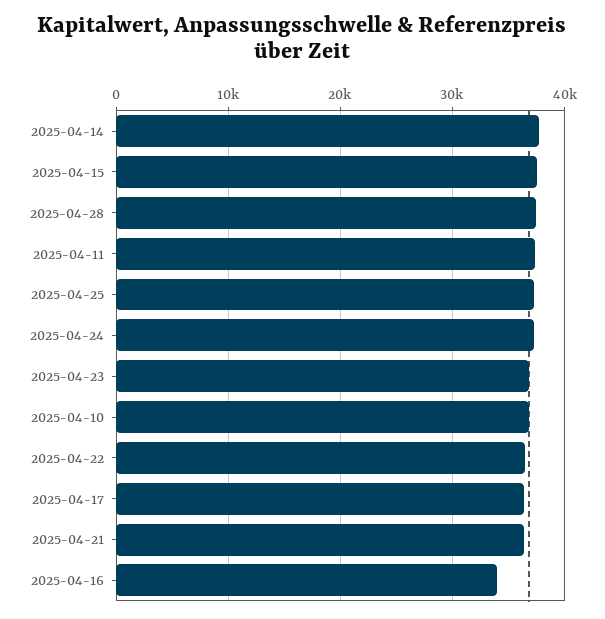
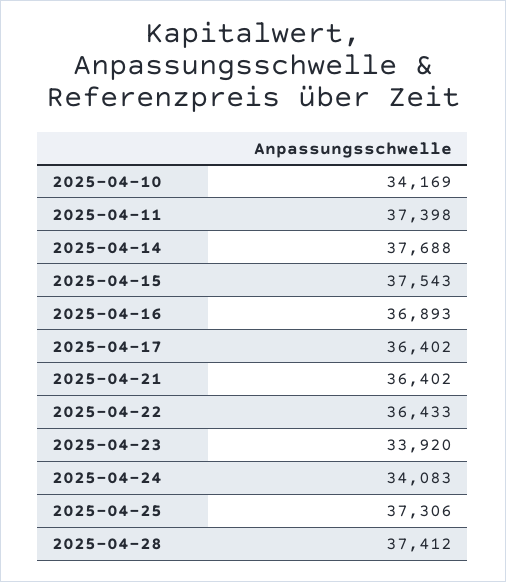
  {
    "2025-04-14": 37688,
    "2025-04-15": 37543,
    "2025-04-28": 37412,
    "2025-04-11": 37398,
    "2025-04-25": 37306,
-   "2025-04-24": 37000,
+   "2025-04-24": 34083,
-   "2025-04-23": 37000,
+   "2025-04-23": 33920,
-   "2025-04-10": 37000,
+   "2025-04-10": 34169,
    "2025-04-22": 36433,
    "2025-04-17": 36402,
    "2025-04-21": 36402,
-   "2025-04-16": 34000
+   "2025-04-16": 36893
  }

